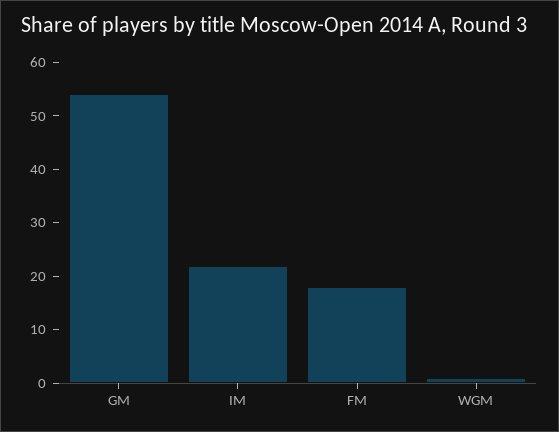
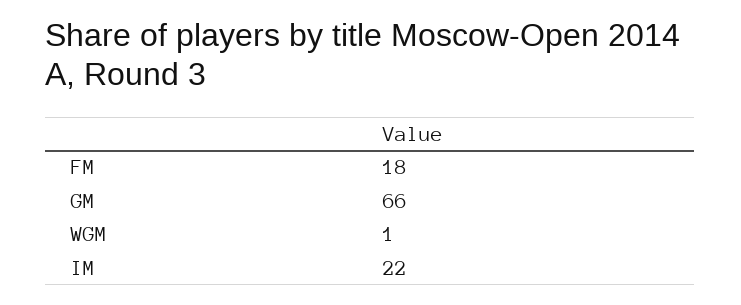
  {
-   "GM": 55,
+   "GM": 66,
    "IM": 22,
    "FM": 18,
    "WGM": 1
  }

